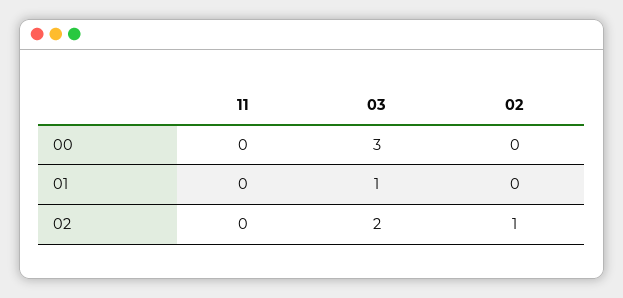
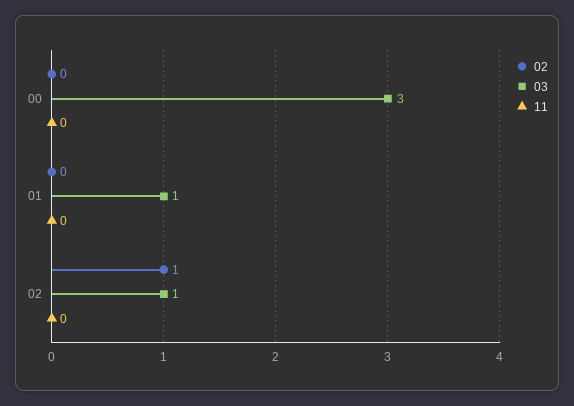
  {
    "11": {
      "00": 0,
      "01": 0,
      "02": 0
    },
    "03": {
      "00": 3,
      "01": 1,
-     "02": 2
+     "02": 1
    },
    "02": {
      "00": 0,
      "01": 0,
      "02": 1
    }
  }

